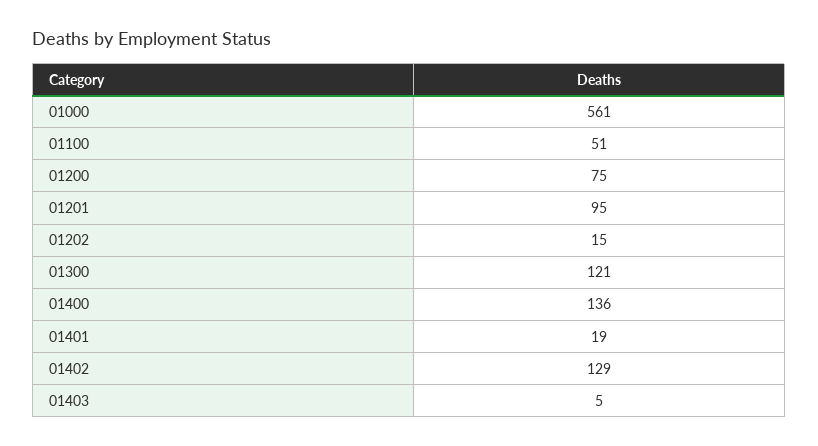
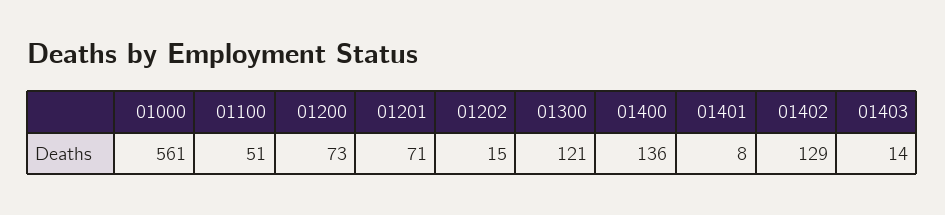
  {
    "01000": 561,
    "01100": 51,
-   "01200": 75,
+   "01200": 73,
-   "01201": 95,
+   "01201": 71,
    "01202": 15,
    "01300": 121,
    "01400": 136,
-   "01401": 19,
+   "01401": 8,
    "01402": 129,
-   "01403": 5
+   "01403": 14
  }

